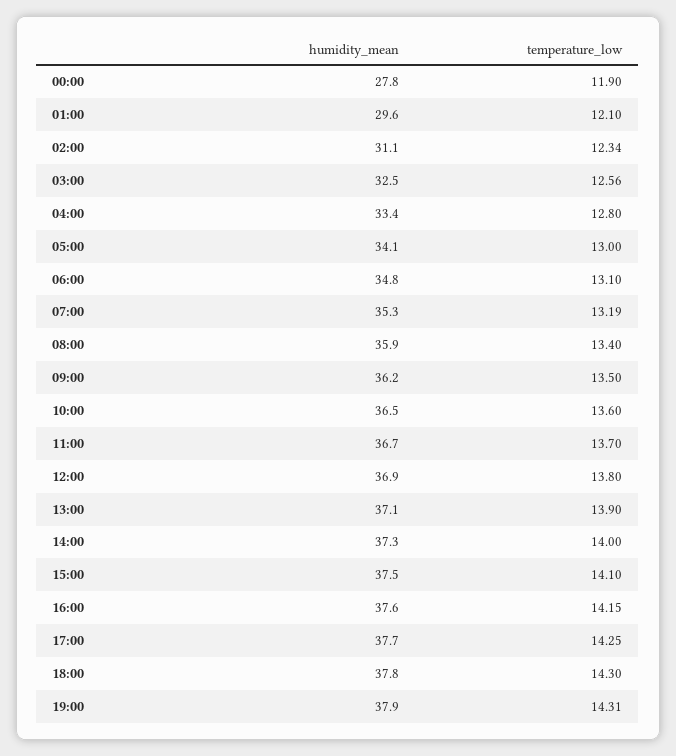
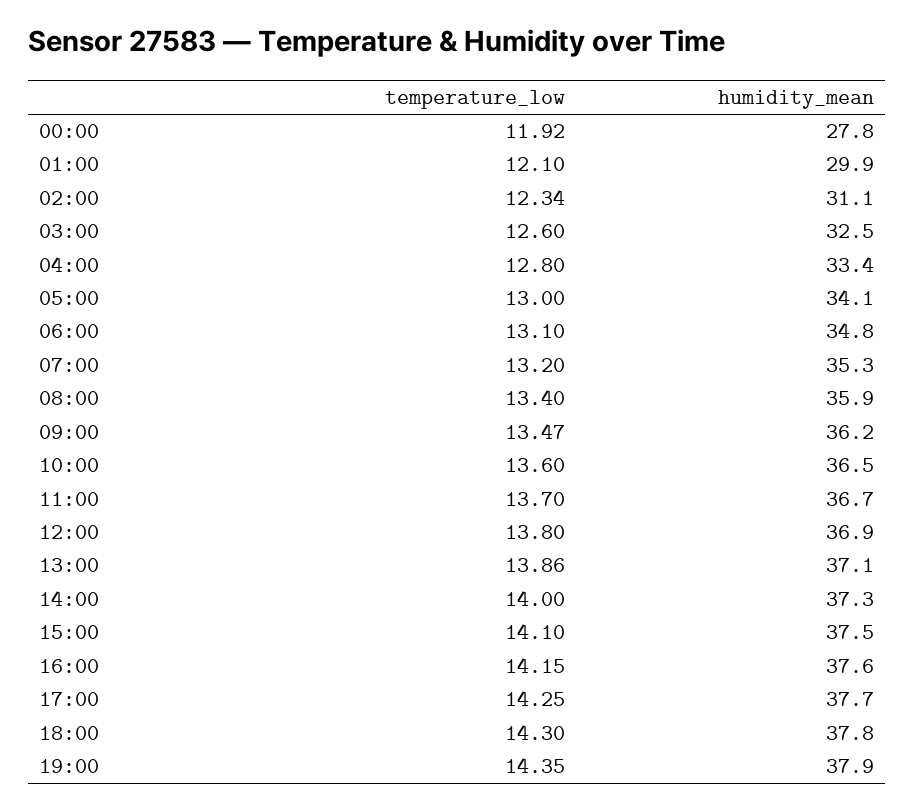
  {
    "humidity_mean": {
      "00:00": 27.8,
-     "01:00": 29.6,
+     "01:00": 29.9,
      "02:00": 31.1,
      "03:00": 32.5,
      "04:00": 33.4,
      "05:00": 34.1,
      "06:00": 34.8,
      "07:00": 35.3,
      "08:00": 35.9,
      "09:00": 36.2,
      "10:00": 36.5,
      "11:00": 36.7,
      "12:00": 36.9,
      "13:00": 37.1,
      "14:00": 37.3,
      "15:00": 37.5,
      "16:00": 37.6,
      "17:00": 37.7,
      "18:00": 37.8,
      "19:00": 37.9
    },
    "temperature_low": {
-     "00:00": 11.9,
+     "00:00": 11.92,
      "01:00": 12.1,
      "02:00": 12.34,
-     "03:00": 12.56,
+     "03:00": 12.6,
      "04:00": 12.8,
      "05:00": 13,
      "06:00": 13.1,
-     "07:00": 13.19,
+     "07:00": 13.2,
      "08:00": 13.4,
-     "09:00": 13.5,
+     "09:00": 13.47,
      "10:00": 13.6,
      "11:00": 13.7,
      "12:00": 13.8,
-     "13:00": 13.9,
+     "13:00": 13.86,
      "14:00": 14,
      "15:00": 14.1,
      "16:00": 14.15,
      "17:00": 14.25,
      "18:00": 14.3,
-     "19:00": 14.31
+     "19:00": 14.35
    }
  }

